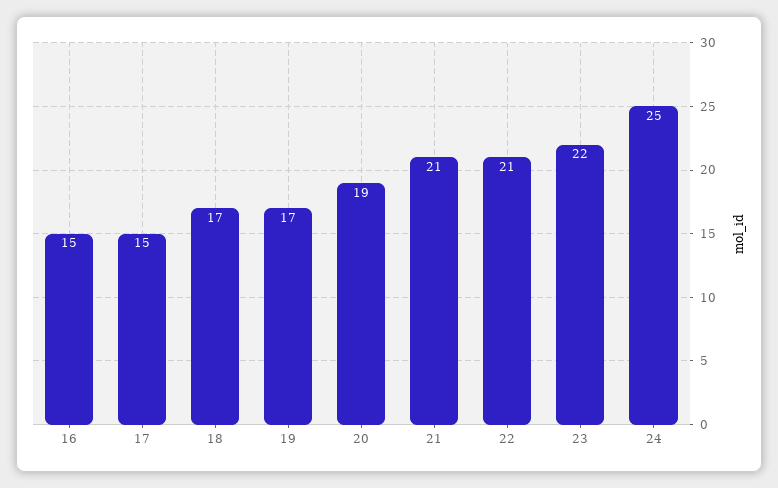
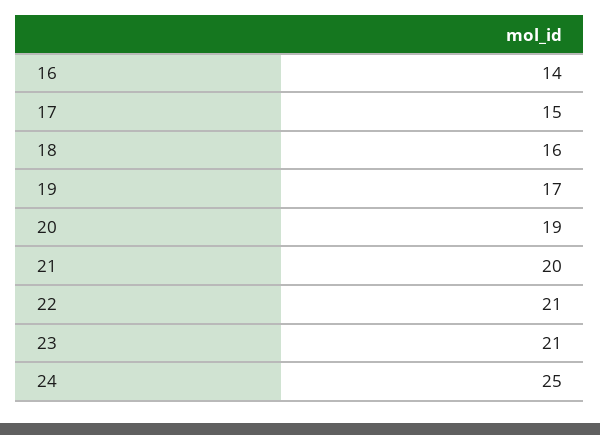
  {
-   "16": 15,
+   "16": 14,
    "17": 15,
-   "18": 17,
+   "18": 16,
    "19": 17,
    "20": 19,
-   "21": 21,
+   "21": 20,
    "22": 21,
-   "23": 22,
+   "23": 21,
    "24": 25
  }

